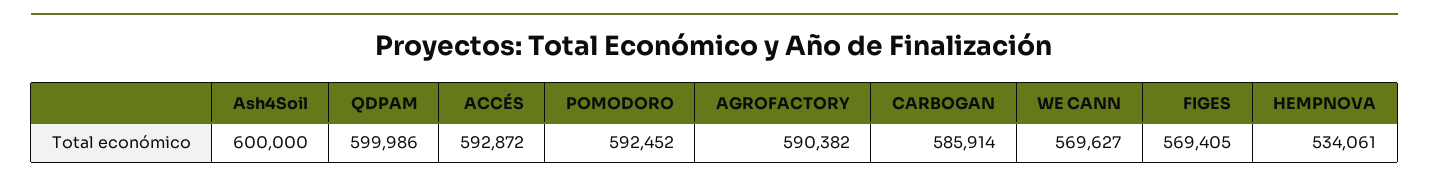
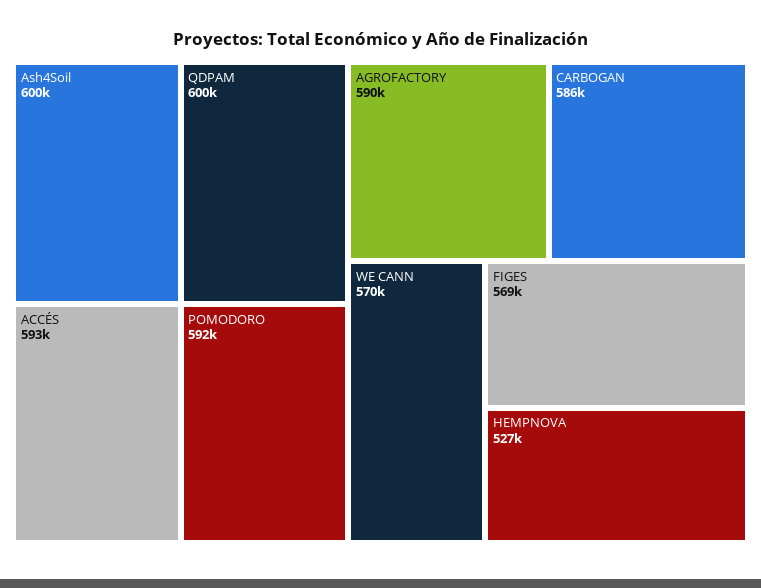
  {
    "Ash4Soil": 600000,
    "QDPAM": 599986,
    "ACCÉS": 592872,
    "POMODORO": 592452,
    "AGROFACTORY": 590382,
    "CARBOGAN": 585914,
    "WE CANN": 569627,
    "FIGES": 569405,
-   "HEMPNOVA": 534061
+   "HEMPNOVA": 527000
  }

